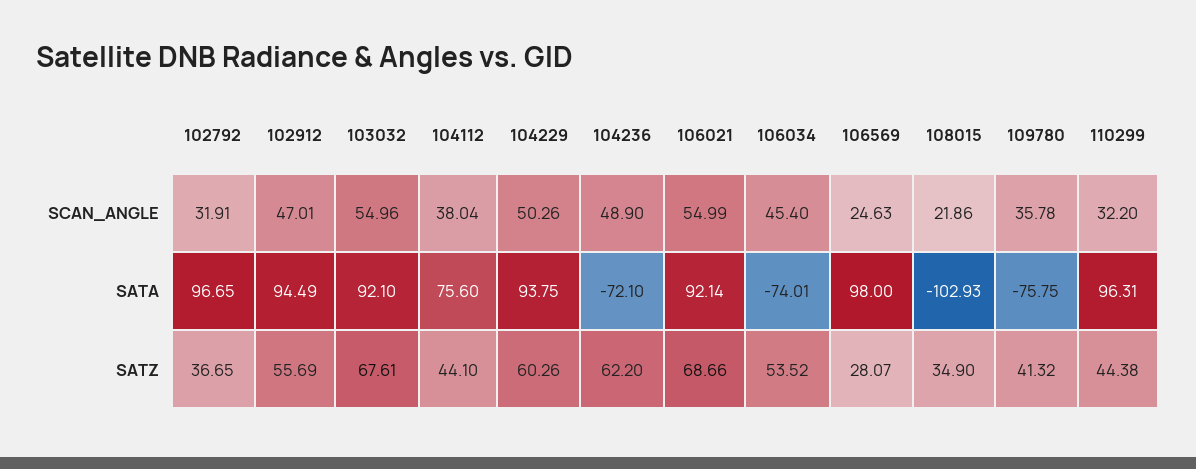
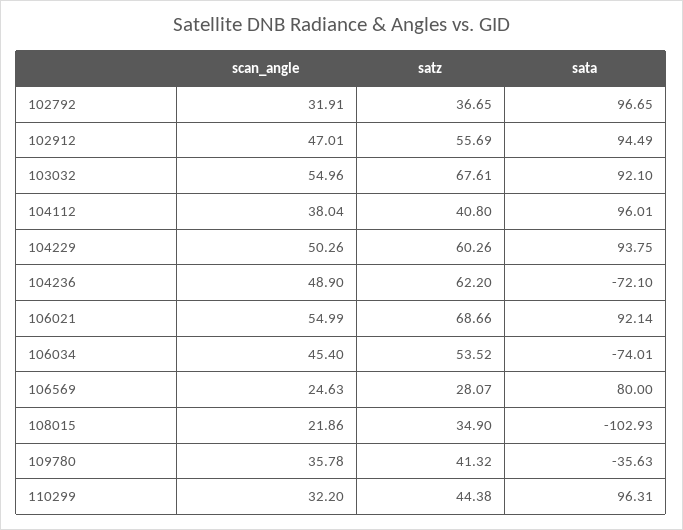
  {
    "102792": {
      "SCAN_ANGLE": 31.91,
      "SATA": 96.65,
      "SATZ": 36.65
    },
    "102912": {
      "SCAN_ANGLE": 47.01,
      "SATA": 94.49,
      "SATZ": 55.69
    },
    "103032": {
      "SCAN_ANGLE": 54.96,
      "SATA": 92.1,
      "SATZ": 67.61
    },
    "104112": {
      "SCAN_ANGLE": 38.04,
-     "SATA": 75.6,
+     "SATA": 96.01,
-     "SATZ": 44.1
+     "SATZ": 40.8
    },
    "104229": {
      "SCAN_ANGLE": 50.26,
      "SATA": 93.75,
      "SATZ": 60.26
    },
    "104236": {
      "SCAN_ANGLE": 48.9,
      "SATA": -72.1,
      "SATZ": 62.2
    },
    "106021": {
      "SCAN_ANGLE": 54.99,
      "SATA": 92.14,
      "SATZ": 68.66
    },
    "106034": {
      "SCAN_ANGLE": 45.4,
      "SATA": -74.01,
      "SATZ": 53.52
    },
    "106569": {
      "SCAN_ANGLE": 24.63,
-     "SATA": 98,
+     "SATA": 80,
      "SATZ": 28.07
    },
    "108015": {
      "SCAN_ANGLE": 21.86,
      "SATA": -102.93,
      "SATZ": 34.9
    },
    "109780": {
      "SCAN_ANGLE": 35.78,
-     "SATA": -75.75,
+     "SATA": -35.63,
      "SATZ": 41.32
    },
    "110299": {
      "SCAN_ANGLE": 32.2,
      "SATA": 96.31,
      "SATZ": 44.38
    }
  }

